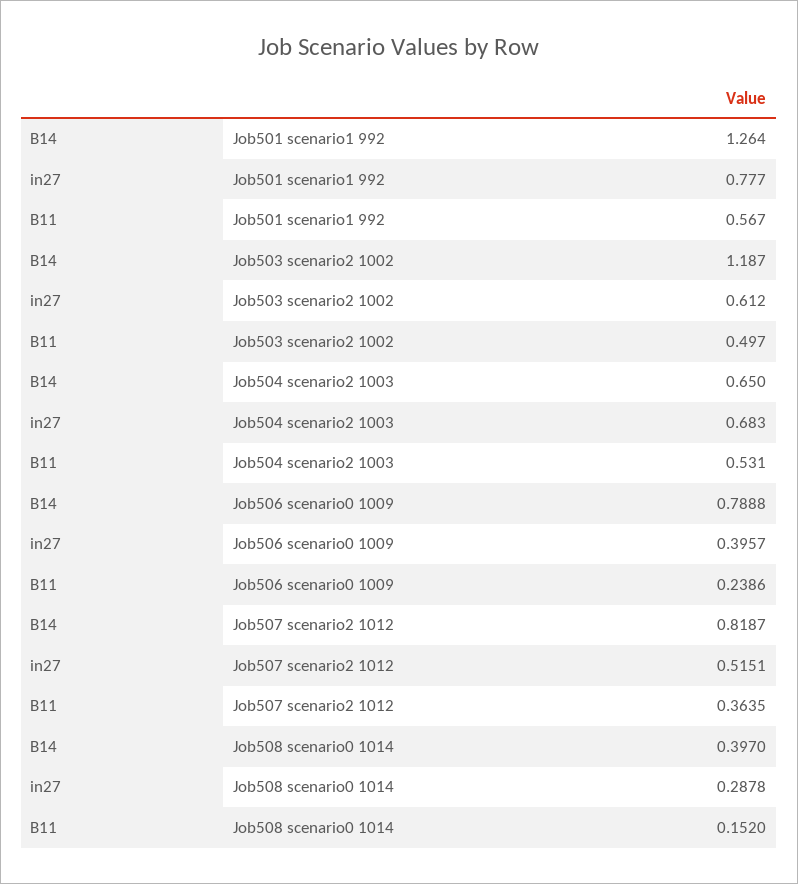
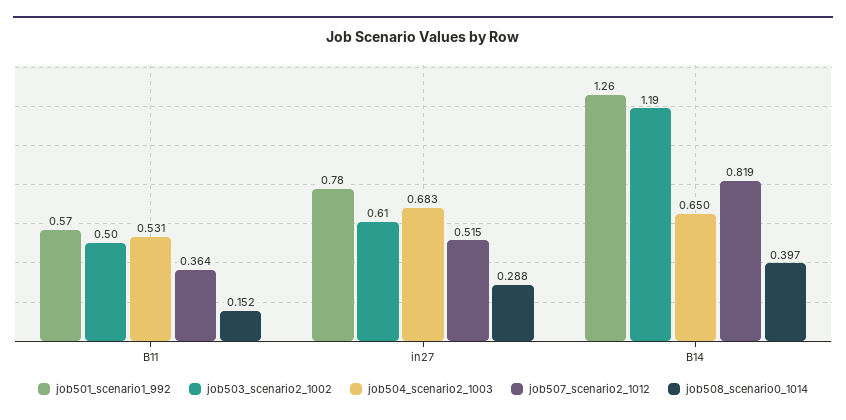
  {
    "Job501 scenario1 992": {
      "B14": 1.264,
      "in27": 0.777,
      "B11": 0.567
    },
    "Job503 scenario2 1002": {
      "B14": 1.187,
      "in27": 0.612,
      "B11": 0.497
    },
    "Job504 scenario2 1003": {
      "B14": 0.65,
      "in27": 0.683,
      "B11": 0.531
    },
-   "Job506 scenario0 1009": {
-     "B14": 0.7888,
-     "in27": 0.3957,
-     "B11": 0.2386
-   },
    "Job507 scenario2 1012": {
      "B14": 0.8187,
      "in27": 0.5151,
      "B11": 0.3635
    },
    "Job508 scenario0 1014": {
      "B14": 0.397,
      "in27": 0.2878,
      "B11": 0.152
    }
  }

